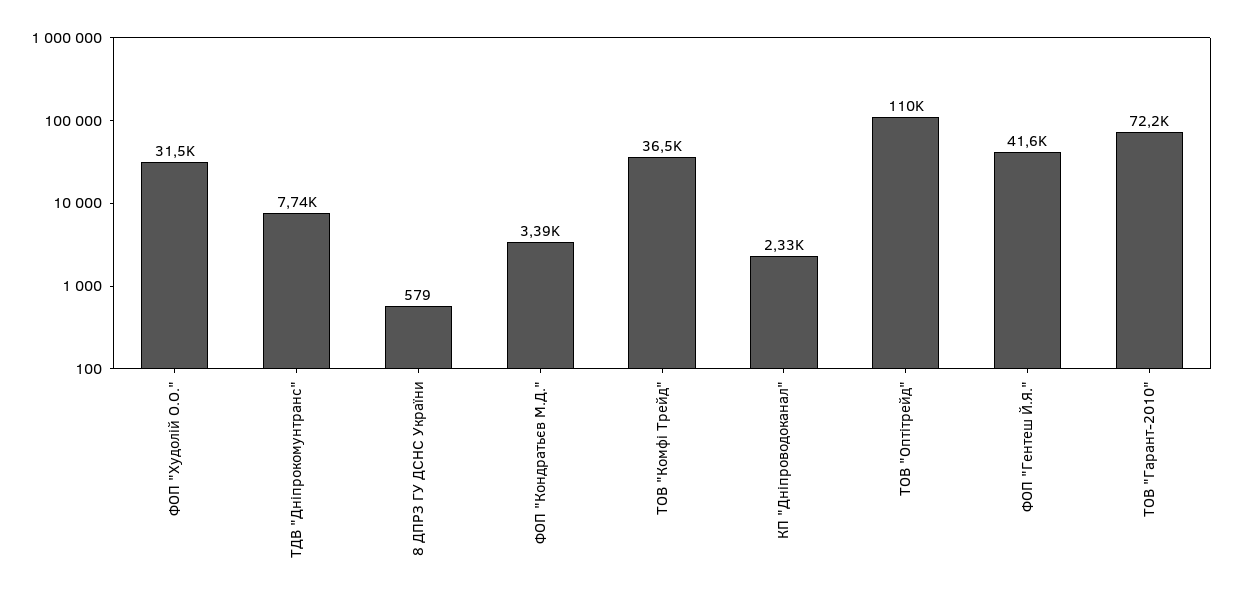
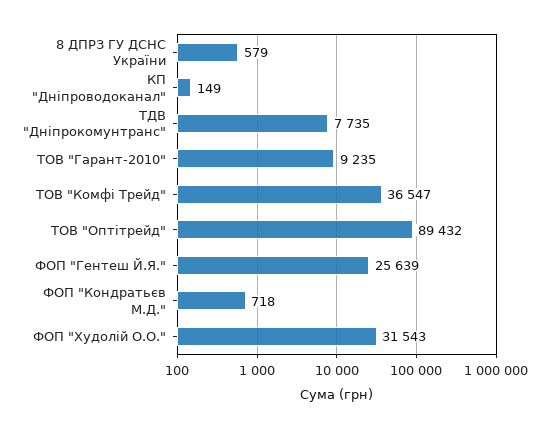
  {
    "ФОП \"Худолій О.О.\"": 31543,
    "ТДВ \"Дніпрокомунтранс\"": 7735,
    "8 ДПРЗ ГУ ДСНС України": 579,
-   "ФОП \"Кондратьєв М.Д.\"": 3390,
+   "ФОП \"Кондратьєв М.Д.\"": 718,
    "ТОВ \"Комфі Трейд\"": 36547,
-   "КП \"Дніпроводоканал\"": 2330,
+   "КП \"Дніпроводоканал\"": 149,
-   "ТОВ \"Оптітрейд\"": 110000,
+   "ТОВ \"Оптітрейд\"": 89432,
-   "ФОП \"Гентеш Й.Я.\"": 41600,
+   "ФОП \"Гентеш Й.Я.\"": 25639,
-   "ТОВ \"Гарант-2010\"": 72200
+   "ТОВ \"Гарант-2010\"": 9235
  }

